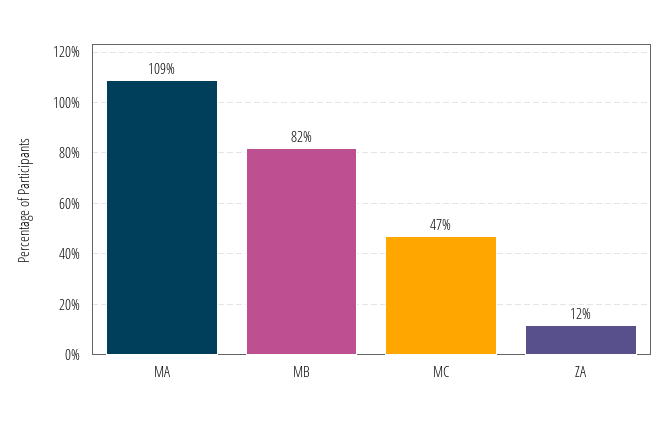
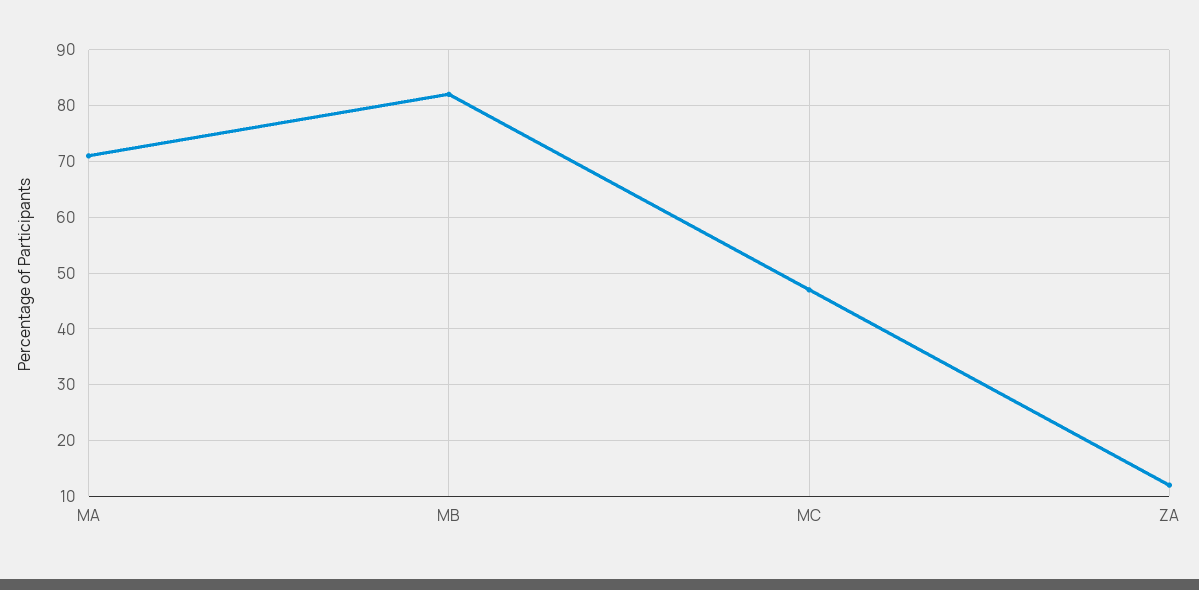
  {
-   "MA": 109,
+   "MA": 70,
    "MB": 82,
    "MC": 47,
    "ZA": 12
  }

